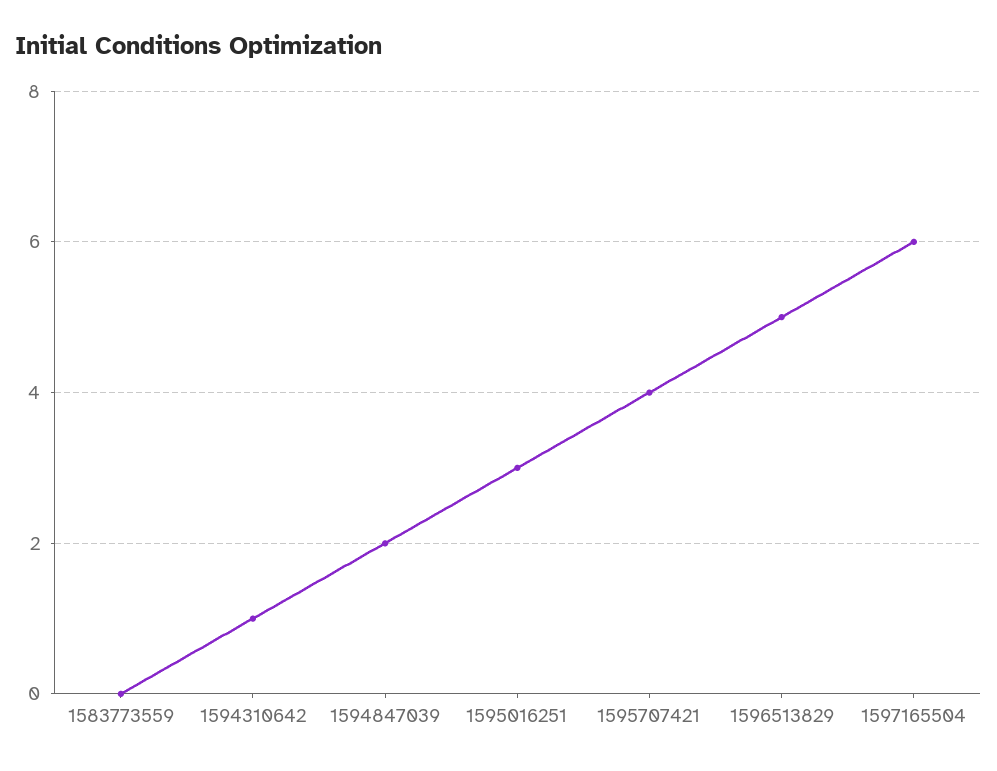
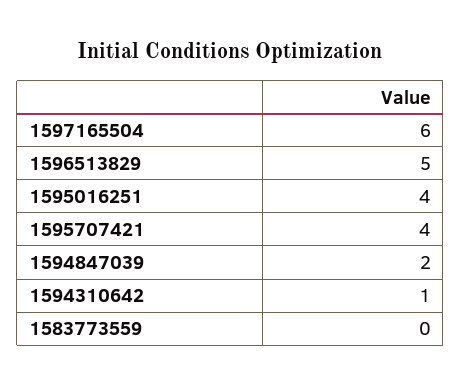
  {
    "1583773559": 0,
    "1594310642": 1,
    "1594847039": 2,
-   "1595016251": 3,
+   "1595016251": 4,
    "1595707421": 4,
    "1596513829": 5,
    "1597165504": 6
  }

